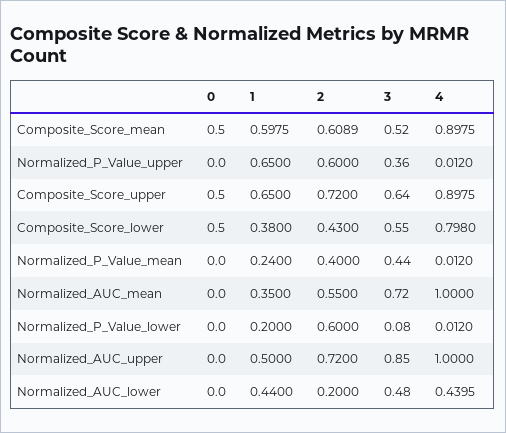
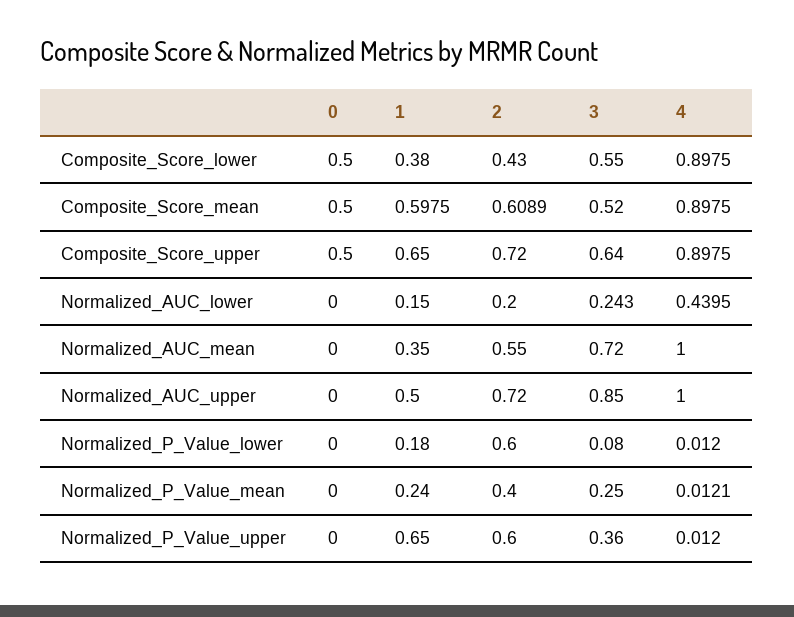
  {
    "0": {
      "Composite_Score_mean": 0.5,
      "Normalized_P_Value_upper": 0,
      "Composite_Score_upper": 0.5,
      "Composite_Score_lower": 0.5,
      "Normalized_P_Value_mean": 0,
      "Normalized_AUC_mean": 0,
      "Normalized_P_Value_lower": 0,
      "Normalized_AUC_upper": 0,
      "Normalized_AUC_lower": 0
    },
    "1": {
      "Composite_Score_mean": 0.5975,
      "Normalized_P_Value_upper": 0.65,
      "Composite_Score_upper": 0.65,
      "Composite_Score_lower": 0.38,
      "Normalized_P_Value_mean": 0.24,
      "Normalized_AUC_mean": 0.35,
-     "Normalized_P_Value_lower": 0.2,
+     "Normalized_P_Value_lower": 0.18,
      "Normalized_AUC_upper": 0.5,
-     "Normalized_AUC_lower": 0.44
+     "Normalized_AUC_lower": 0.15
    },
    "2": {
      "Composite_Score_mean": 0.6089,
      "Normalized_P_Value_upper": 0.6,
      "Composite_Score_upper": 0.72,
      "Composite_Score_lower": 0.43,
      "Normalized_P_Value_mean": 0.4,
      "Normalized_AUC_mean": 0.55,
      "Normalized_P_Value_lower": 0.6,
      "Normalized_AUC_upper": 0.72,
      "Normalized_AUC_lower": 0.2
    },
    "3": {
      "Composite_Score_mean": 0.52,
      "Normalized_P_Value_upper": 0.36,
      "Composite_Score_upper": 0.64,
      "Composite_Score_lower": 0.55,
-     "Normalized_P_Value_mean": 0.44,
+     "Normalized_P_Value_mean": 0.25,
      "Normalized_AUC_mean": 0.72,
      "Normalized_P_Value_lower": 0.08,
      "Normalized_AUC_upper": 0.85,
-     "Normalized_AUC_lower": 0.48
+     "Normalized_AUC_lower": 0.243
    },
    "4": {
      "Composite_Score_mean": 0.8975,
      "Normalized_P_Value_upper": 0.012,
      "Composite_Score_upper": 0.8975,
-     "Composite_Score_lower": 0.798,
+     "Composite_Score_lower": 0.8975,
-     "Normalized_P_Value_mean": 0.012,
+     "Normalized_P_Value_mean": 0.0121,
      "Normalized_AUC_mean": 1,
      "Normalized_P_Value_lower": 0.012,
      "Normalized_AUC_upper": 1,
      "Normalized_AUC_lower": 0.4395
    }
  }

